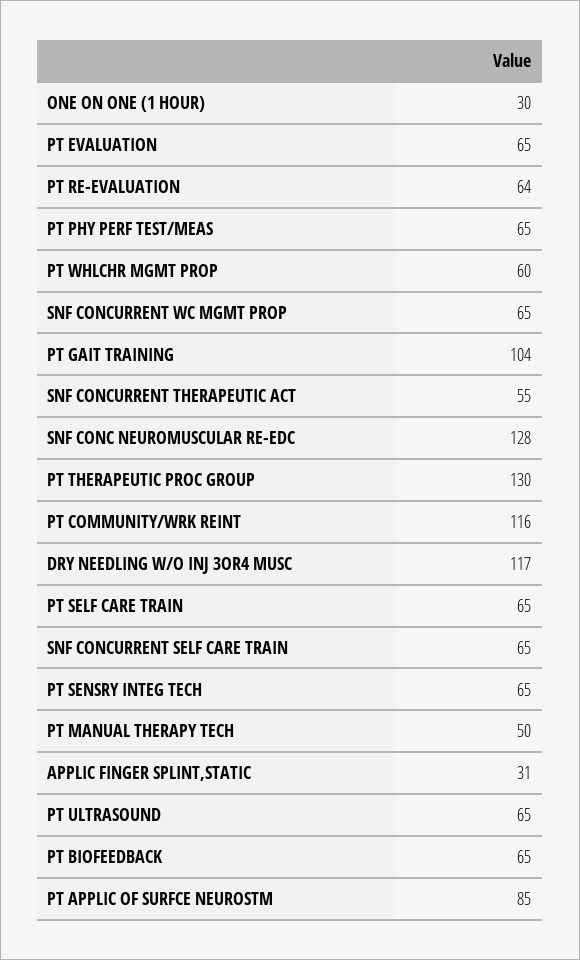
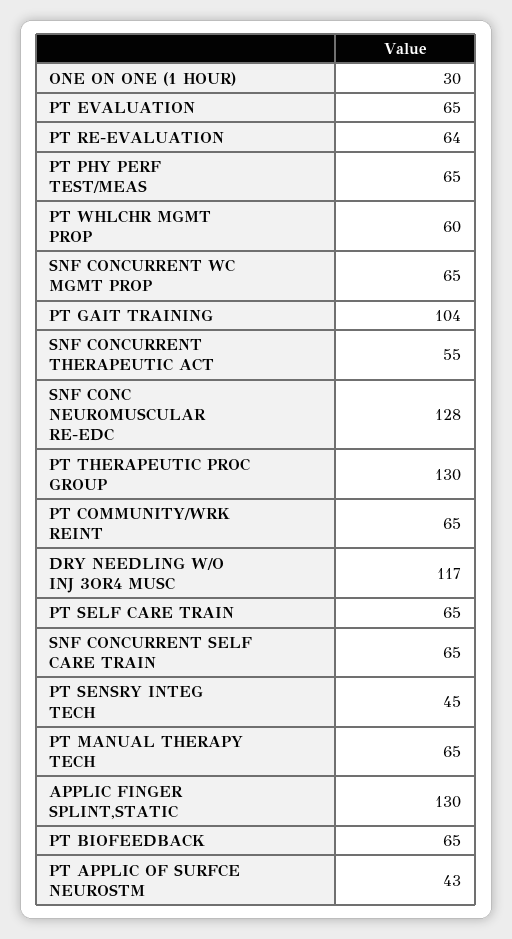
  {
    "ONE ON ONE (1 HOUR)": 30,
    "PT EVALUATION": 65,
    "PT RE-EVALUATION": 64,
    "PT PHY PERF TEST/MEAS": 65,
    "PT WHLCHR MGMT PROP": 60,
    "SNF CONCURRENT WC MGMT PROP": 65,
    "PT GAIT TRAINING": 104,
    "SNF CONCURRENT THERAPEUTIC ACT": 55,
    "SNF CONC NEUROMUSCULAR RE-EDC": 128,
    "PT THERAPEUTIC PROC GROUP": 130,
-   "PT COMMUNITY/WRK REINT": 116,
+   "PT COMMUNITY/WRK REINT": 65,
    "DRY NEEDLING W/O INJ 3OR4 MUSC": 117,
    "PT SELF CARE TRAIN": 65,
    "SNF CONCURRENT SELF CARE TRAIN": 65,
-   "PT SENSRY INTEG TECH": 65,
+   "PT SENSRY INTEG TECH": 45,
-   "PT MANUAL THERAPY TECH": 50,
+   "PT MANUAL THERAPY TECH": 65,
-   "APPLIC FINGER SPLINT,STATIC": 31,
+   "APPLIC FINGER SPLINT,STATIC": 130,
-   "PT ULTRASOUND": 65,
    "PT BIOFEEDBACK": 65,
-   "PT APPLIC OF SURFCE NEUROSTM": 85
+   "PT APPLIC OF SURFCE NEUROSTM": 43
  }

